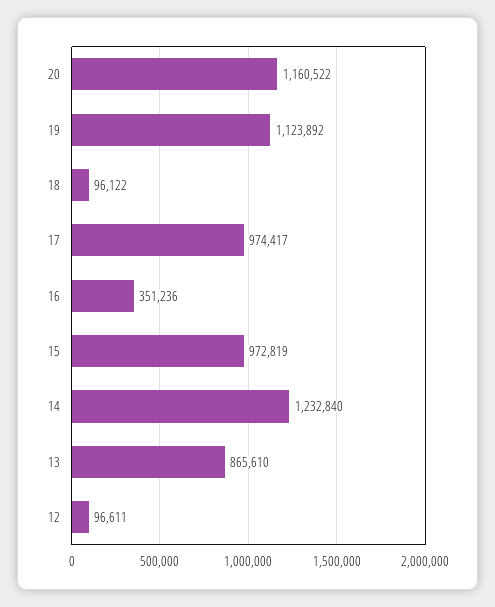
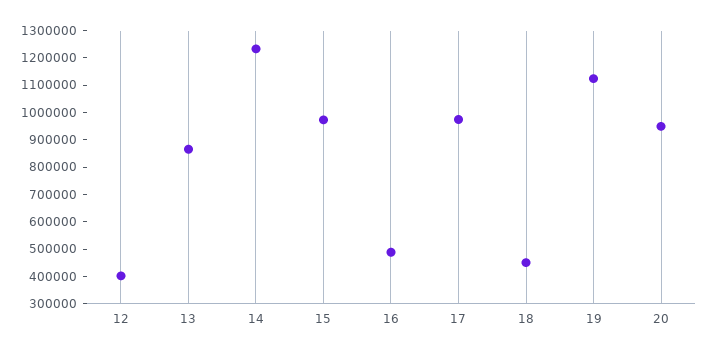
  {
-   "20": 1160522,
+   "20": 950000,
    "19": 1123892,
-   "18": 96122,
+   "18": 450000,
    "17": 974417,
-   "16": 351236,
+   "16": 500000,
    "15": 972819,
    "14": 1232840,
    "13": 865610,
-   "12": 96611
+   "12": 400000
  }

